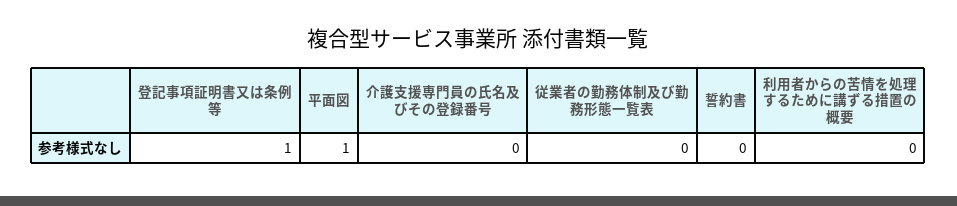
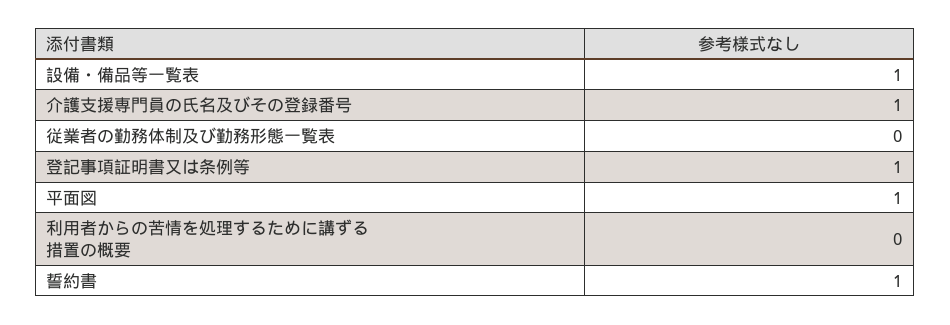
  {
    "登記事項証明書又は条例等": 1,
    "平面図": 1,
-   "介護支援専門員の氏名及びその登録番号": 0,
+   "介護支援専門員の氏名及びその登録番号": 1,
    "従業者の勤務体制及び勤務形態一覧表": 0,
-   "誓約書": 0,
+   "誓約書": 1,
-   "利用者からの苦情を処理するために講ずる措置の概要": 0
+   "利用者からの苦情を処理するために講ずる措置の概要": 0,
+   "設備・備品等一覧表": 1
  }

